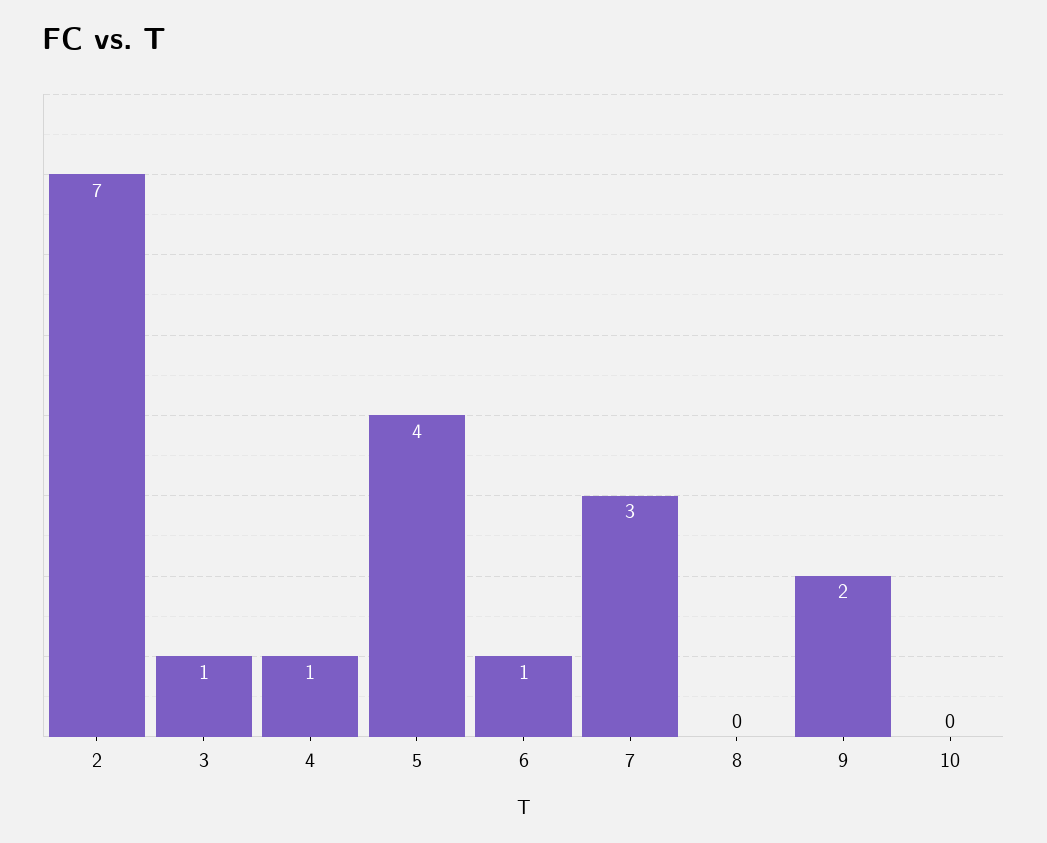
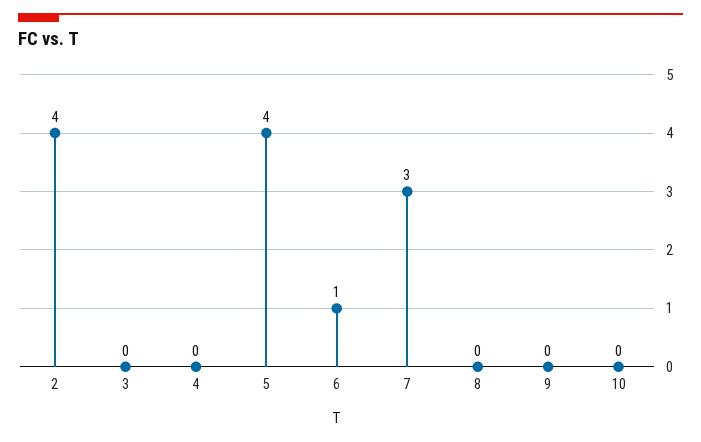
  {
-   "2": 7,
+   "2": 4,
-   "3": 1,
+   "3": 0,
-   "4": 1,
+   "4": 0,
    "5": 4,
    "6": 1,
    "7": 3,
    "8": 0,
-   "9": 2,
+   "9": 0,
    "10": 0
  }

